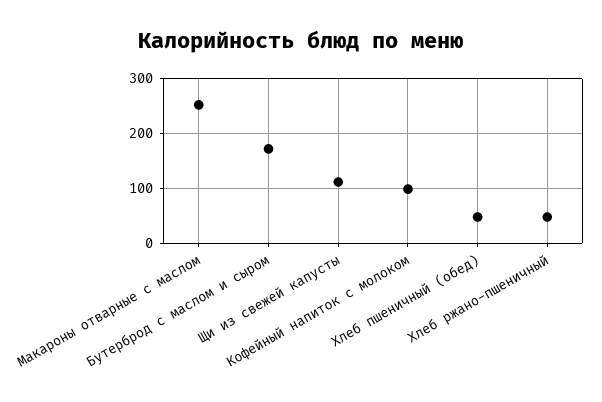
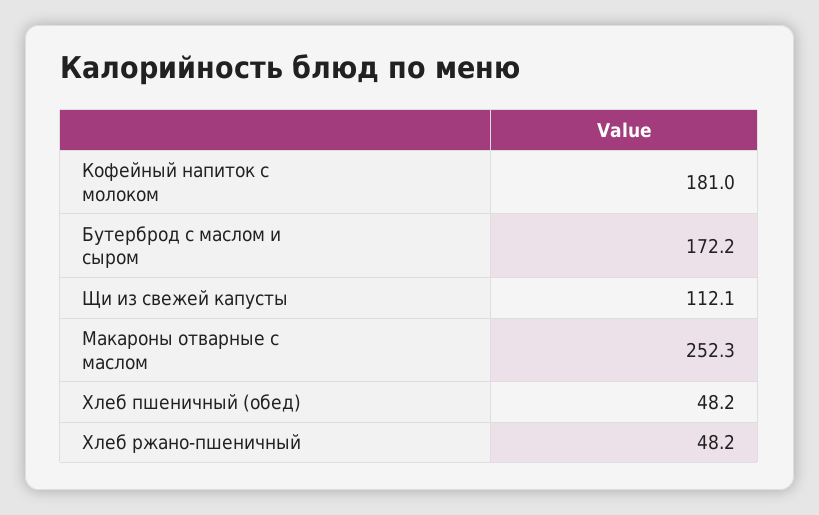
  {
    "Макароны отварные с маслом": 252.3,
    "Бутерброд с маслом и сыром": 172.2,
    "Щи из свежей капусты": 112.1,
-   "Кофейный напиток с молоком": 100,
+   "Кофейный напиток с молоком": 181,
    "Хлеб пшеничный (обед)": 48.2,
    "Хлеб ржано-пшеничный": 48.2
  }

